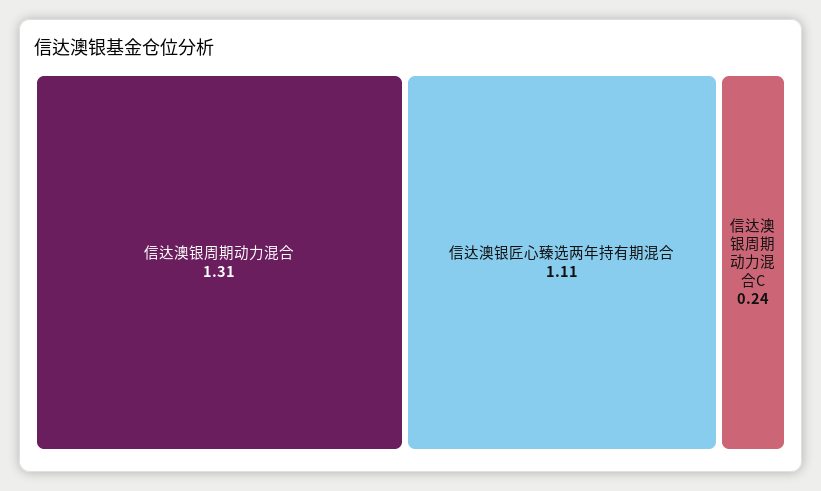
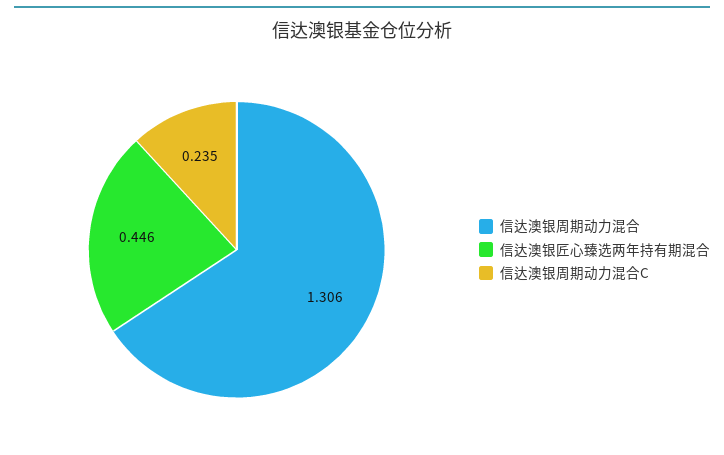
  {
    "信达澳银周期动力混合": 1.306,
-   "信达澳银匠心臻选两年持有期混合": 1.11,
+   "信达澳银匠心臻选两年持有期混合": 0.446,
    "信达澳银周期动力混合C": 0.235
  }

